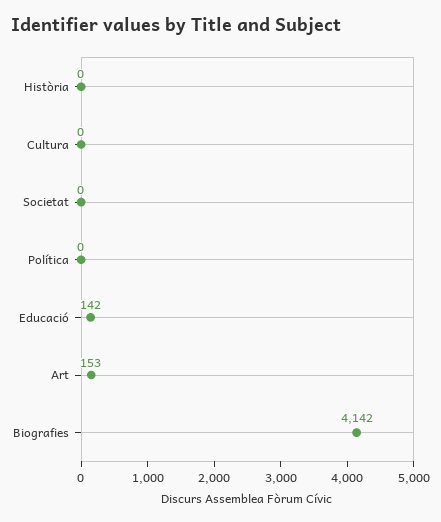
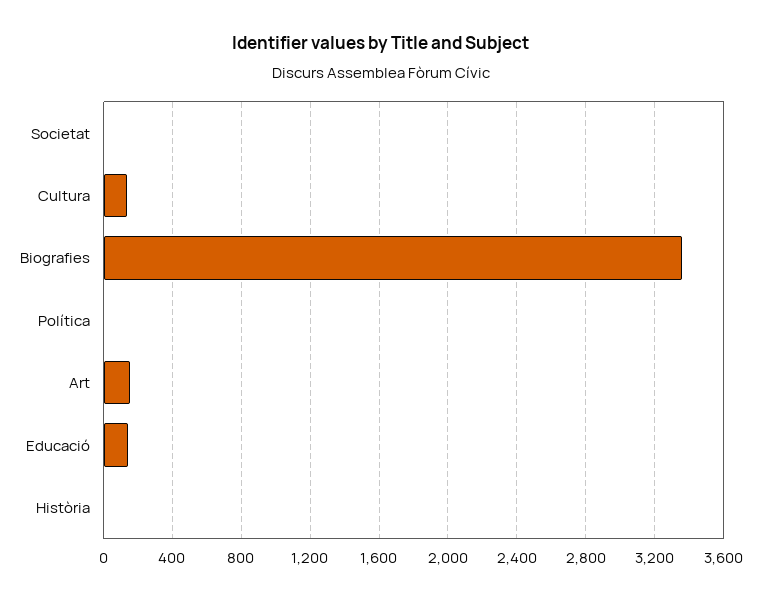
  {
    "Història": 0,
-   "Cultura": 0,
+   "Cultura": 150,
    "Societat": 0,
    "Política": 0,
    "Educació": 142,
    "Art": 153,
-   "Biografies": 4142
+   "Biografies": 3350
  }

